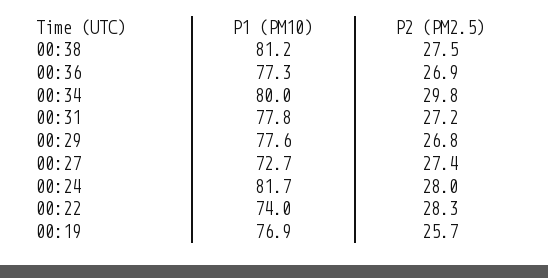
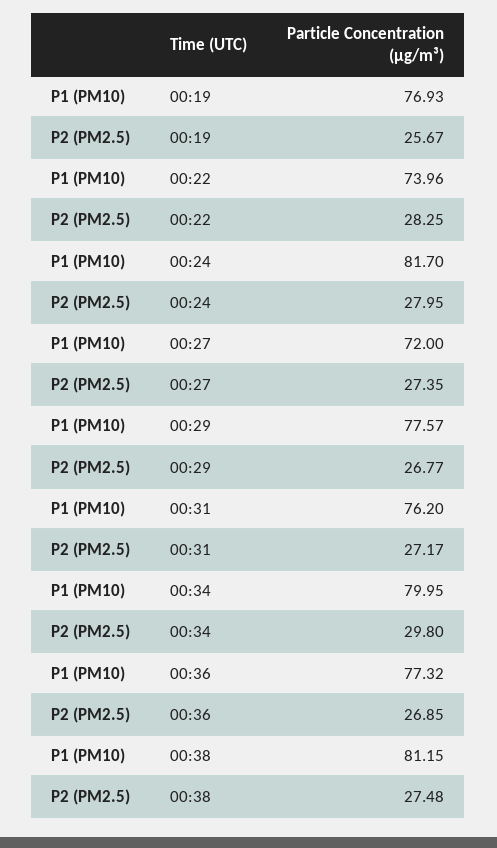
  {
    "P1 (PM10)": {
      "00:38": 81.15,
      "00:36": 77.32,
      "00:34": 79.95,
-     "00:31": 77.8,
+     "00:31": 76.2,
      "00:29": 77.57,
-     "00:27": 72.7,
+     "00:27": 72,
      "00:24": 81.7,
      "00:22": 73.96,
      "00:19": 76.93
    },
    "P2 (PM2.5)": {
      "00:38": 27.48,
      "00:36": 26.85,
      "00:34": 29.8,
      "00:31": 27.17,
      "00:29": 26.77,
      "00:27": 27.35,
      "00:24": 27.95,
      "00:22": 28.25,
      "00:19": 25.67
    }
  }

